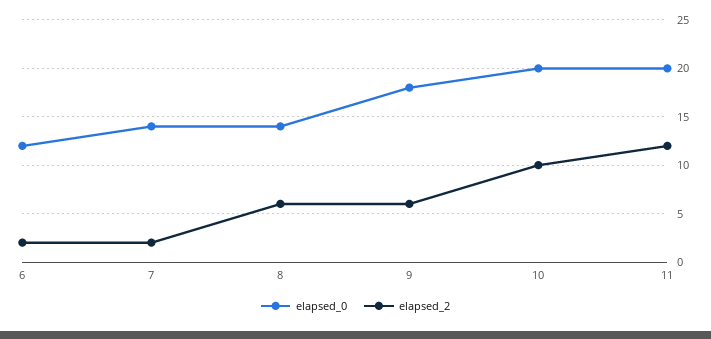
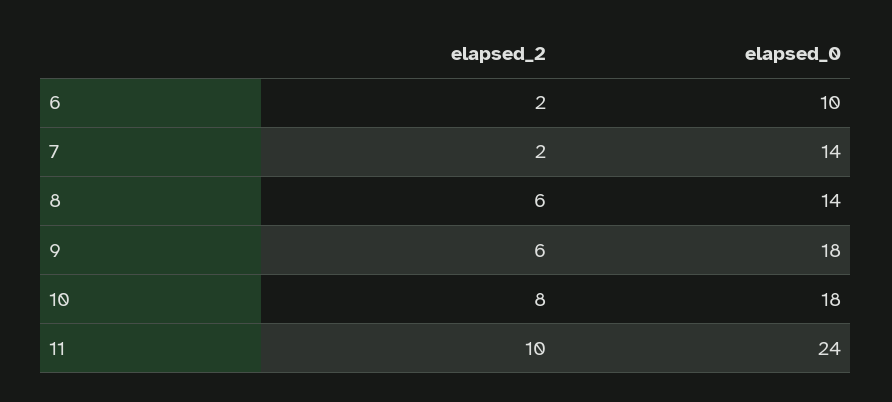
  {
    "elapsed_0": {
-     "6": 12,
+     "6": 10,
      "7": 14,
      "8": 14,
      "9": 18,
-     "10": 20,
+     "10": 18,
-     "11": 20
+     "11": 24
    },
    "elapsed_2": {
      "6": 2,
      "7": 2,
      "8": 6,
      "9": 6,
-     "10": 10,
+     "10": 8,
-     "11": 12
+     "11": 10
    }
  }

